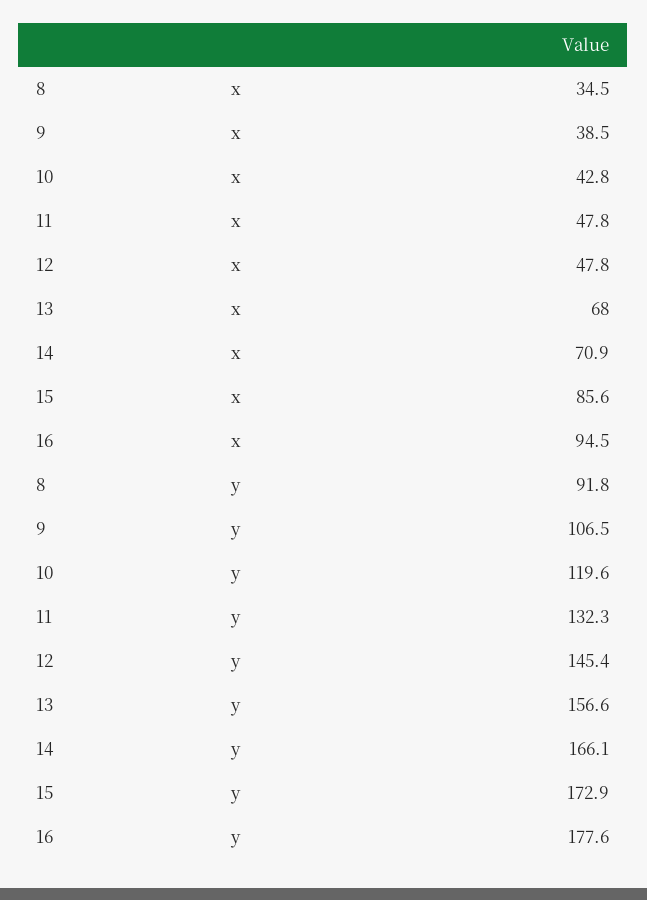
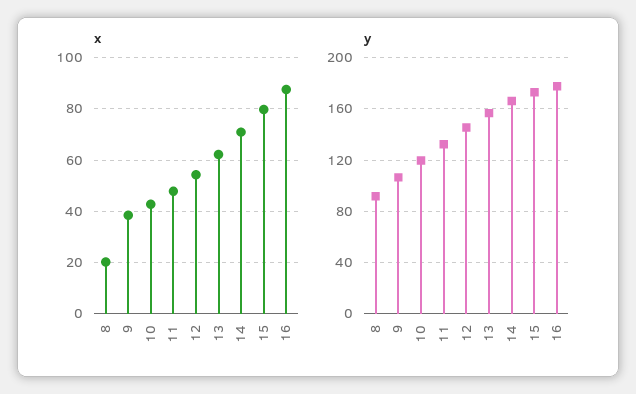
  {
    "x": {
-     "8": 34.5,
+     "8": 20,
      "9": 38.5,
      "10": 42.8,
      "11": 47.8,
-     "12": 47.8,
+     "12": 55,
-     "13": 68,
+     "13": 62.5,
      "14": 70.9,
-     "15": 85.6,
+     "15": 80,
-     "16": 94.5
+     "16": 87.5
    },
    "y": {
      "8": 91.8,
      "9": 106.5,
      "10": 119.6,
      "11": 132.3,
      "12": 145.4,
      "13": 156.6,
      "14": 166.1,
      "15": 172.9,
      "16": 177.6
    }
  }

